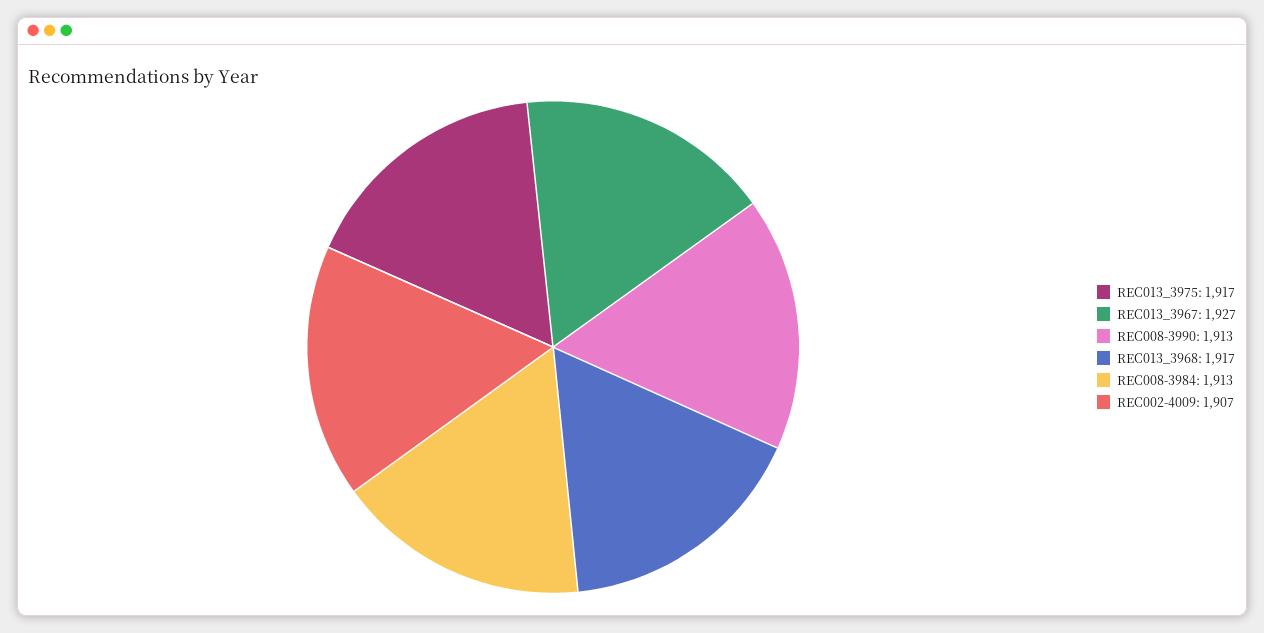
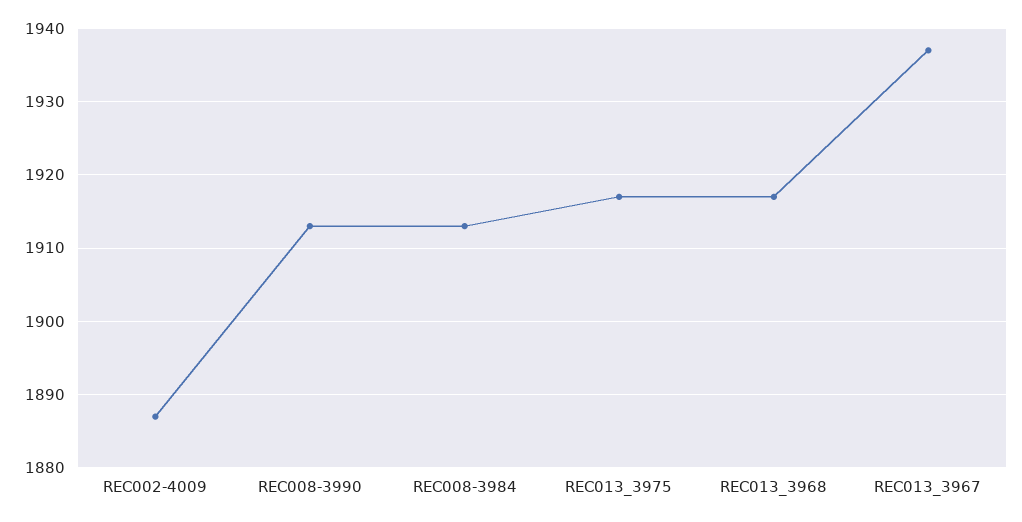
  {
    "REC013_3975": 1917,
-   "REC013_3967": 1927,
+   "REC013_3967": 1937,
    "REC008-3990": 1913,
    "REC013_3968": 1917,
    "REC008-3984": 1913,
-   "REC002-4009": 1907
+   "REC002-4009": 1887
  }

